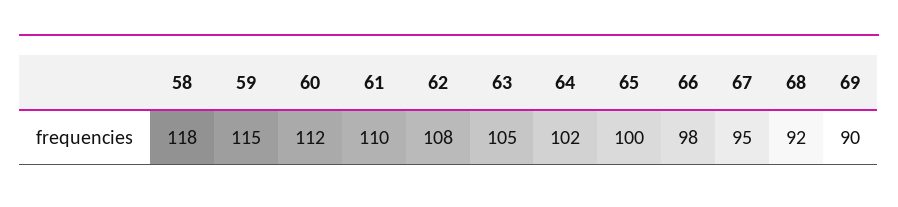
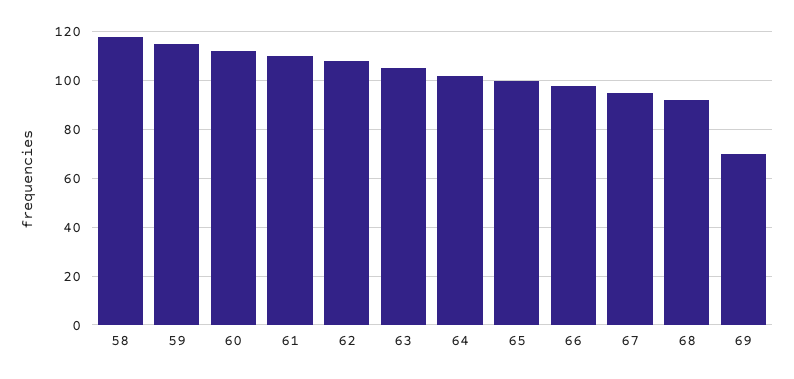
  {
    "58": 118,
    "59": 115,
    "60": 112,
    "61": 110,
    "62": 108,
    "63": 105,
    "64": 102,
    "65": 100,
    "66": 98,
    "67": 95,
    "68": 92,
-   "69": 90
+   "69": 70
  }

